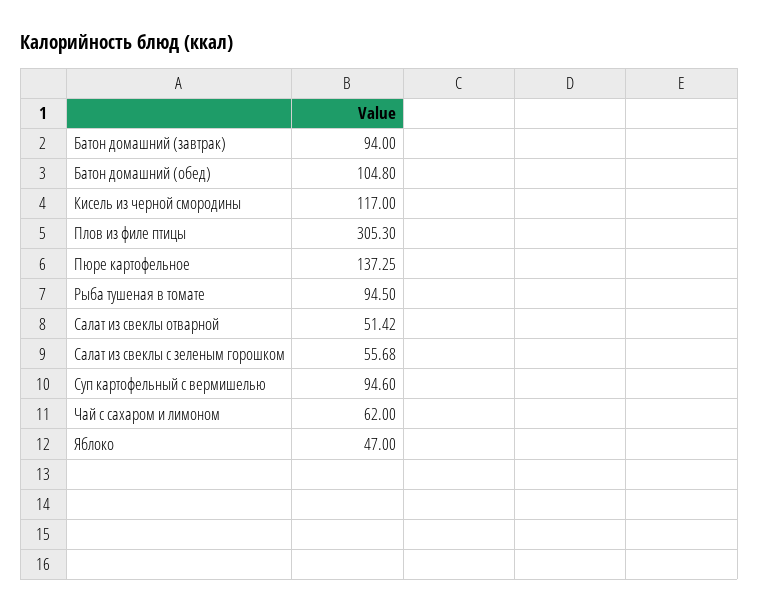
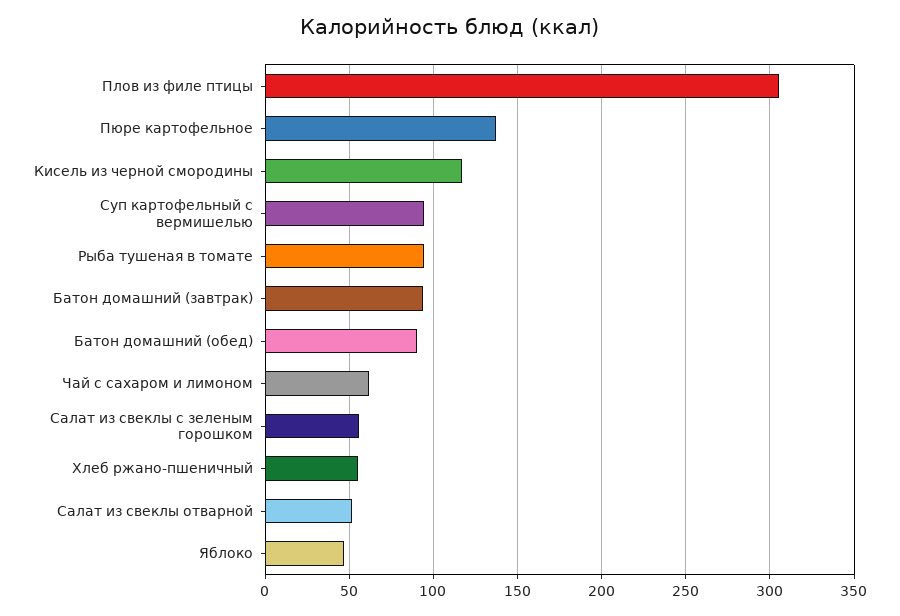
  {
    "Батон домашний (завтрак)": 94,
-   "Батон домашний (обед)": 104.8,
+   "Батон домашний (обед)": 90,
    "Кисель из черной смородины": 117,
    "Плов из филе птицы": 305.3,
    "Пюре картофельное": 137.25,
    "Рыба тушеная в томате": 94.5,
    "Салат из свеклы отварной": 51.42,
    "Салат из свеклы с зеленым горошком": 55.68,
    "Суп картофельный с вермишелью": 94.6,
    "Чай с сахаром и лимоном": 62,
-   "Яблоко": 47
+   "Яблоко": 47,
+   "Хлеб ржано-пшеничный": 55
  }

